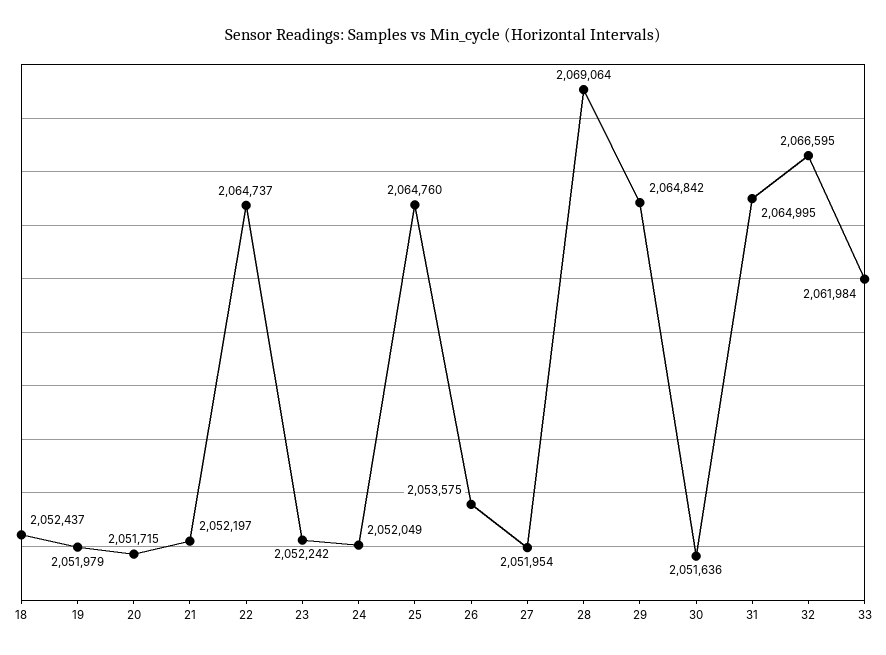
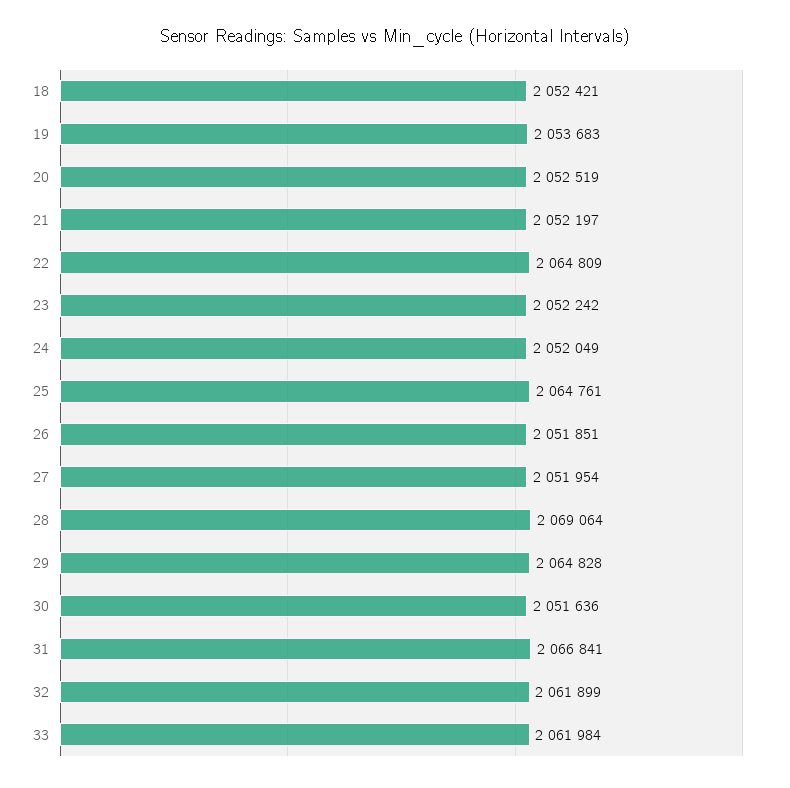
  {
-   "18": 2052437,
+   "18": 2052421,
-   "19": 2051979,
+   "19": 2053683,
-   "20": 2051715,
+   "20": 2052519,
    "21": 2052197,
-   "22": 2064737,
+   "22": 2064809,
    "23": 2052242,
    "24": 2052049,
-   "25": 2064760,
+   "25": 2064761,
-   "26": 2053575,
+   "26": 2051851,
    "27": 2051954,
    "28": 2069064,
-   "29": 2064842,
+   "29": 2064828,
    "30": 2051636,
-   "31": 2064995,
+   "31": 2066841,
-   "32": 2066595,
+   "32": 2061899,
    "33": 2061984
  }

